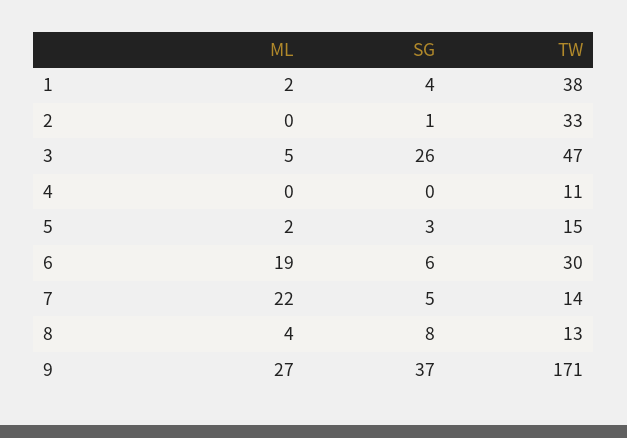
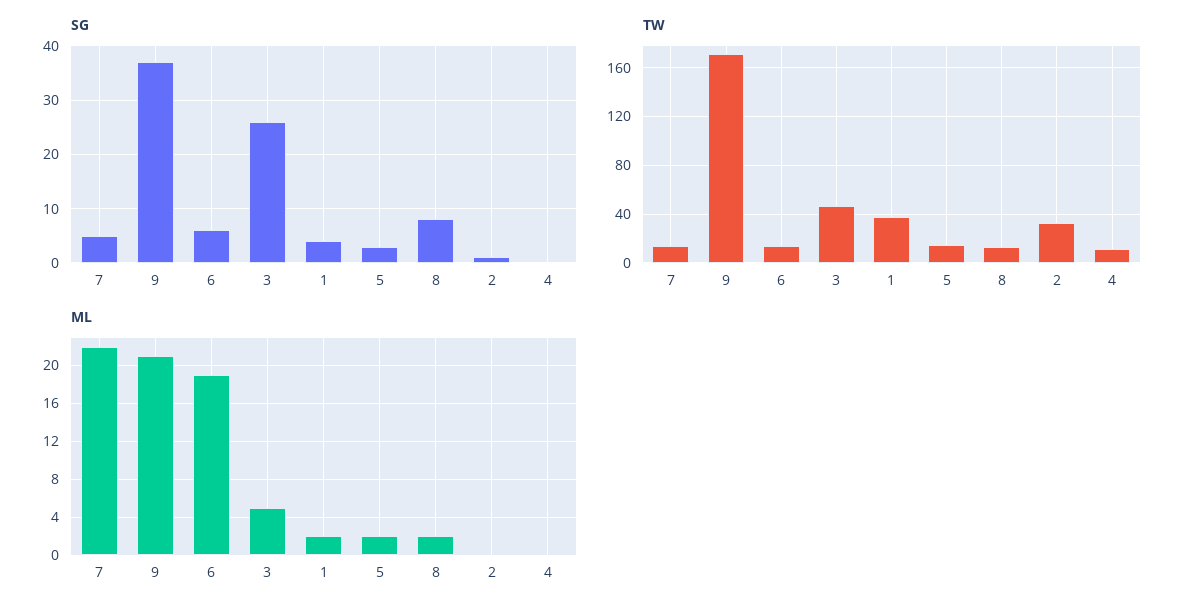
  {
    "ML": {
      "1": 2,
      "2": 0,
      "3": 5,
      "4": 0,
      "5": 2,
      "6": 19,
      "7": 22,
-     "8": 4,
+     "8": 2,
-     "9": 27
+     "9": 21
    },
    "SG": {
      "1": 4,
      "2": 1,
      "3": 26,
      "4": 0,
      "5": 3,
      "6": 6,
      "7": 5,
      "8": 8,
      "9": 37
    },
    "TW": {
      "1": 38,
      "2": 33,
      "3": 47,
      "4": 11,
      "5": 15,
-     "6": 30,
+     "6": 15,
      "7": 14,
      "8": 13,
      "9": 171
    }
  }

